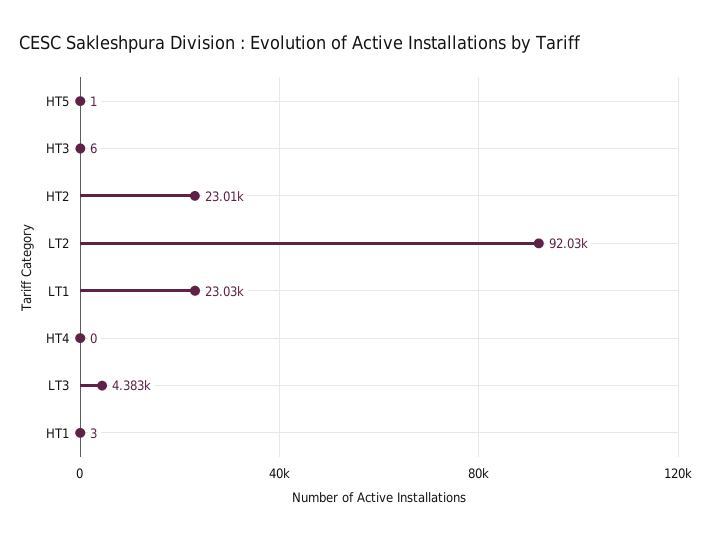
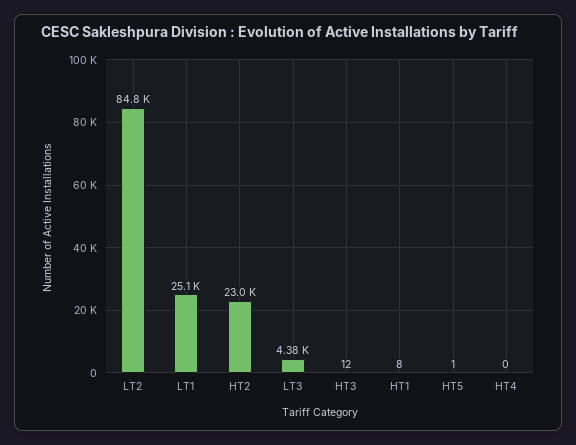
  {
    "HT5": 1,
-   "HT3": 6,
+   "HT3": 12,
    "HT2": 23010,
-   "LT2": 92030,
+   "LT2": 84800,
-   "LT1": 23030,
+   "LT1": 25100,
    "HT4": 0,
    "LT3": 4383,
-   "HT1": 3
+   "HT1": 8
  }

